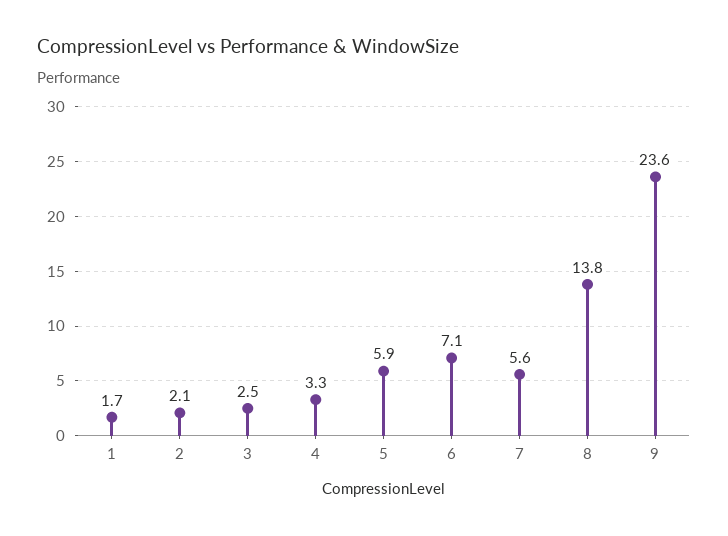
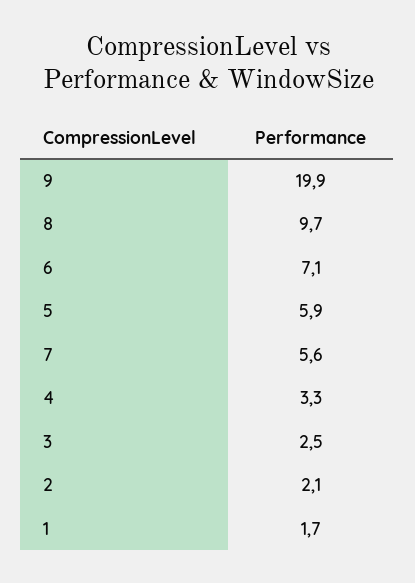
  {
    "1": 1.7,
    "2": 2.1,
    "3": 2.5,
    "4": 3.3,
    "5": 5.9,
    "6": 7.1,
    "7": 5.6,
-   "8": 13.8,
+   "8": 9.7,
-   "9": 23.6
+   "9": 19.9
  }

